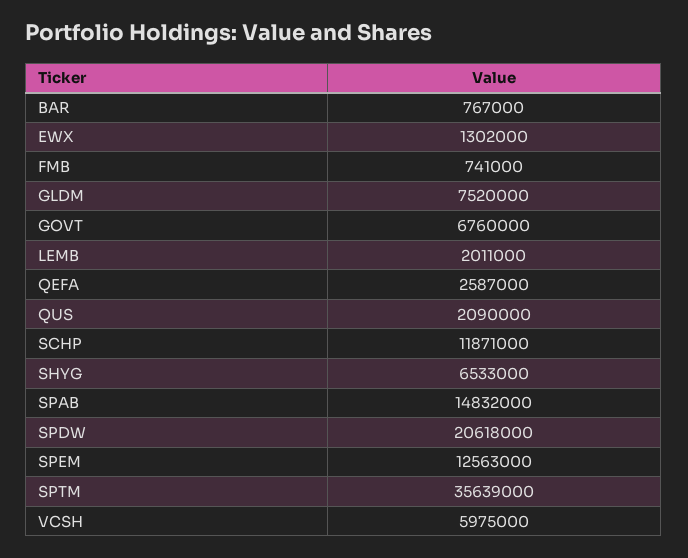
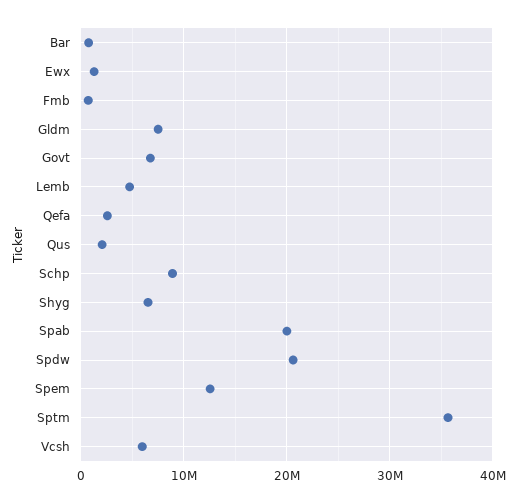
  {
    "BAR": 767000,
    "EWX": 1302000,
    "FMB": 741000,
    "GLDM": 7520000,
    "GOVT": 6760000,
-   "LEMB": 2011000,
+   "LEMB": 5000000,
    "QEFA": 2587000,
    "QUS": 2090000,
-   "SCHP": 11871000,
+   "SCHP": 9000000,
    "SHYG": 6533000,
-   "SPAB": 14832000,
+   "SPAB": 20000000,
    "SPDW": 20618000,
    "SPEM": 12563000,
    "SPTM": 35639000,
    "VCSH": 5975000
  }

